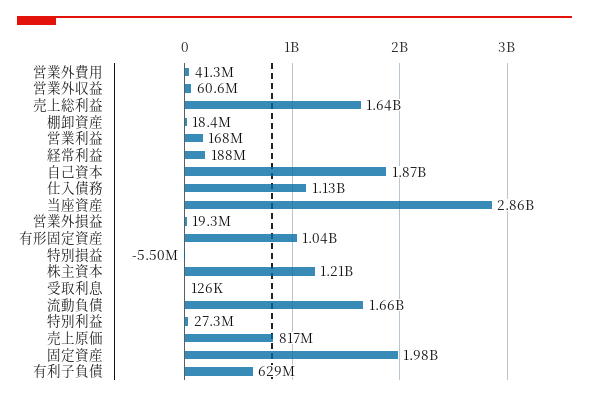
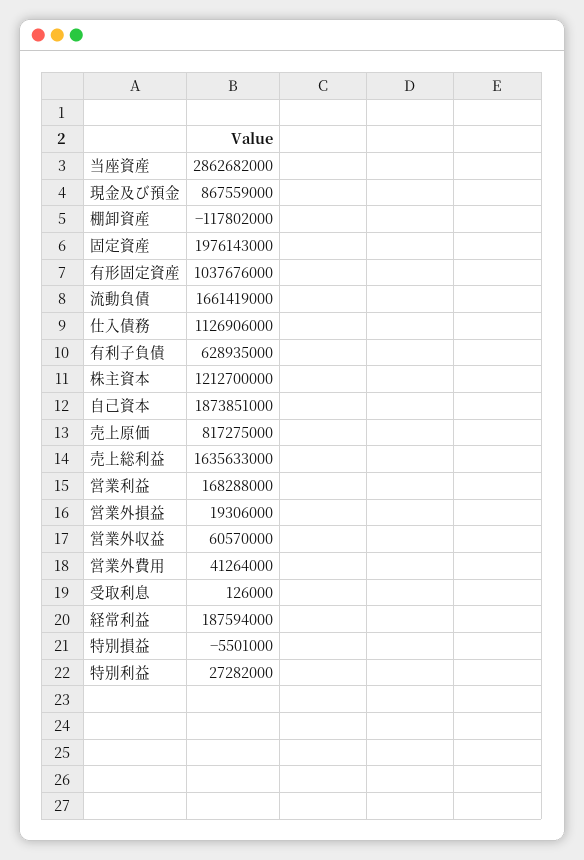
  {
    "営業外費用": 41264000,
    "営業外収益": 60570000,
    "売上総利益": 1635633000,
-   "棚卸資産": 18400000,
+   "棚卸資産": -117802000,
    "営業利益": 168288000,
    "経常利益": 187594000,
    "自己資本": 1873851000,
    "仕入債務": 1126906000,
    "当座資産": 2862682000,
    "営業外損益": 19306000,
    "有形固定資産": 1037676000,
    "特別損益": -5501000,
    "株主資本": 1212700000,
    "受取利息": 126000,
    "流動負債": 1661419000,
    "特別利益": 27282000,
    "売上原価": 817275000,
    "固定資産": 1976143000,
-   "有利子負債": 628935000
+   "有利子負債": 628935000,
+   "現金及び預金": 867559000
  }

